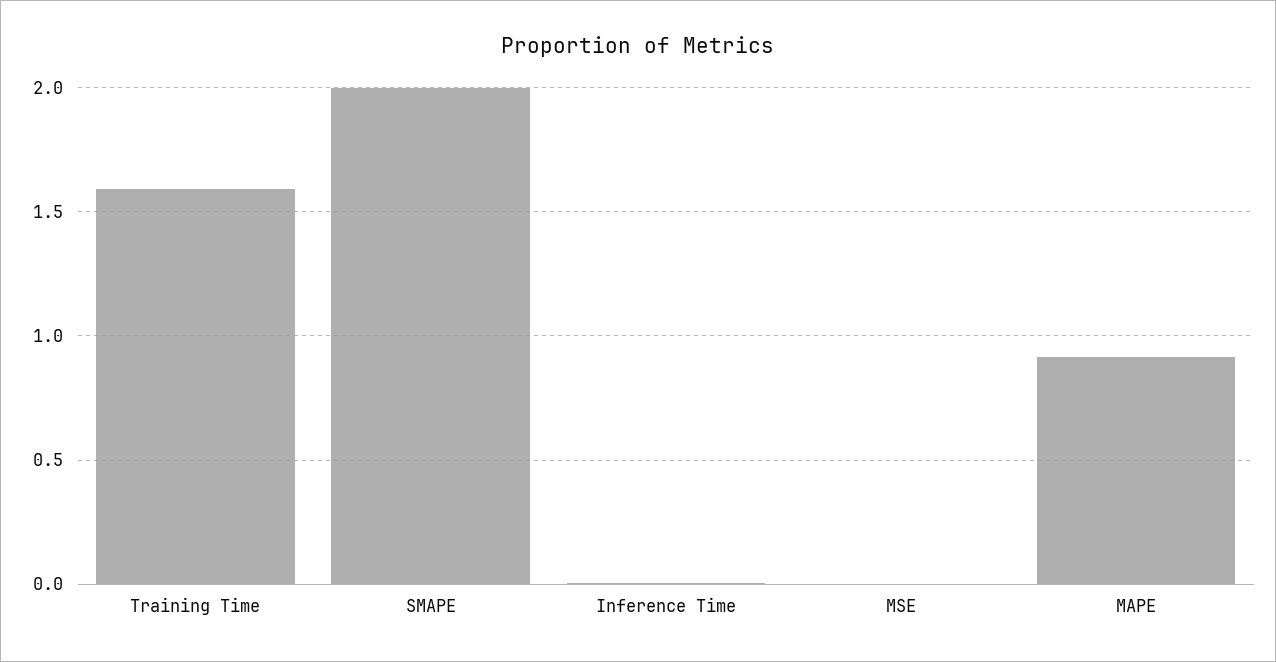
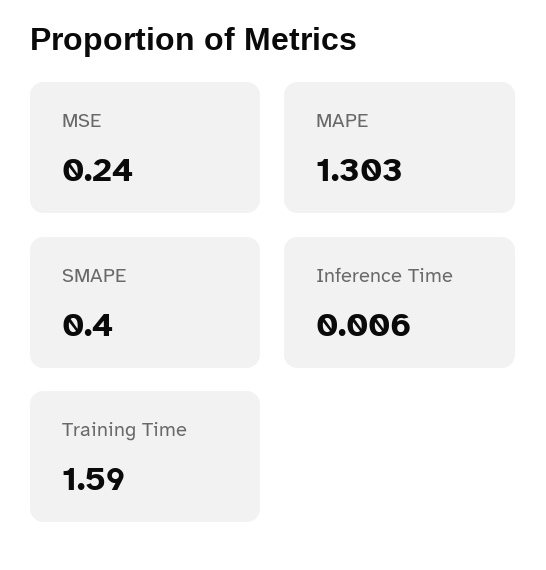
  {
    "Training Time": 1.59,
-   "SMAPE": 2,
+   "SMAPE": 0.4,
    "Inference Time": 0.006,
-   "MSE": 0,
+   "MSE": 0.24,
-   "MAPE": 0.9
+   "MAPE": 1.303
  }

